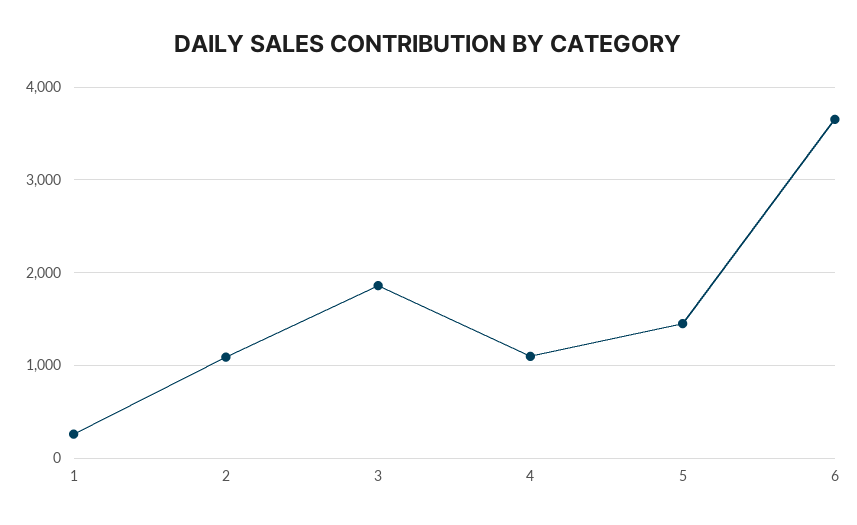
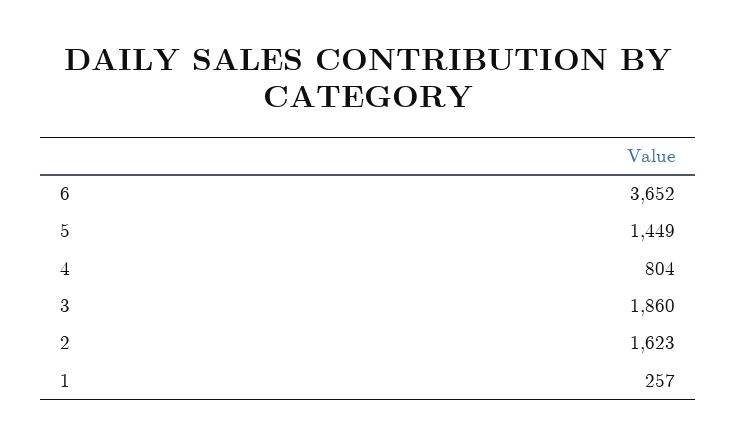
  {
    "1": 257,
-   "2": 1100,
+   "2": 1623,
    "3": 1860,
-   "4": 1100,
+   "4": 804,
    "5": 1449,
    "6": 3652
  }

